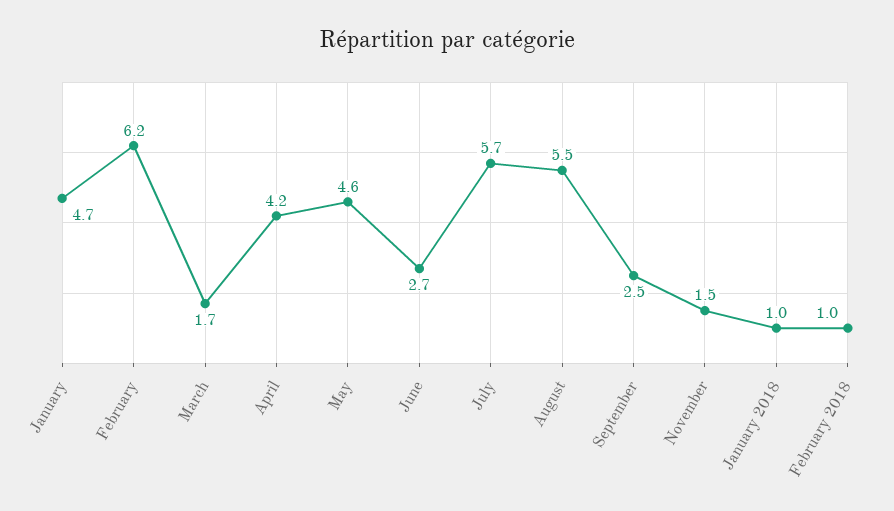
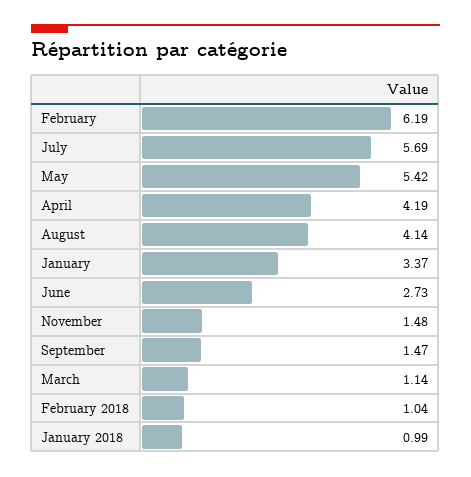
  {
-   "January": 4.7,
+   "January": 3.37,
    "February": 6.19,
-   "March": 1.7,
+   "March": 1.14,
    "April": 4.19,
-   "May": 4.6,
+   "May": 5.42,
    "June": 2.73,
    "July": 5.69,
-   "August": 5.5,
+   "August": 4.14,
-   "September": 2.5,
+   "September": 1.47,
    "November": 1.48,
    "January 2018": 0.99,
    "February 2018": 1.04
  }

